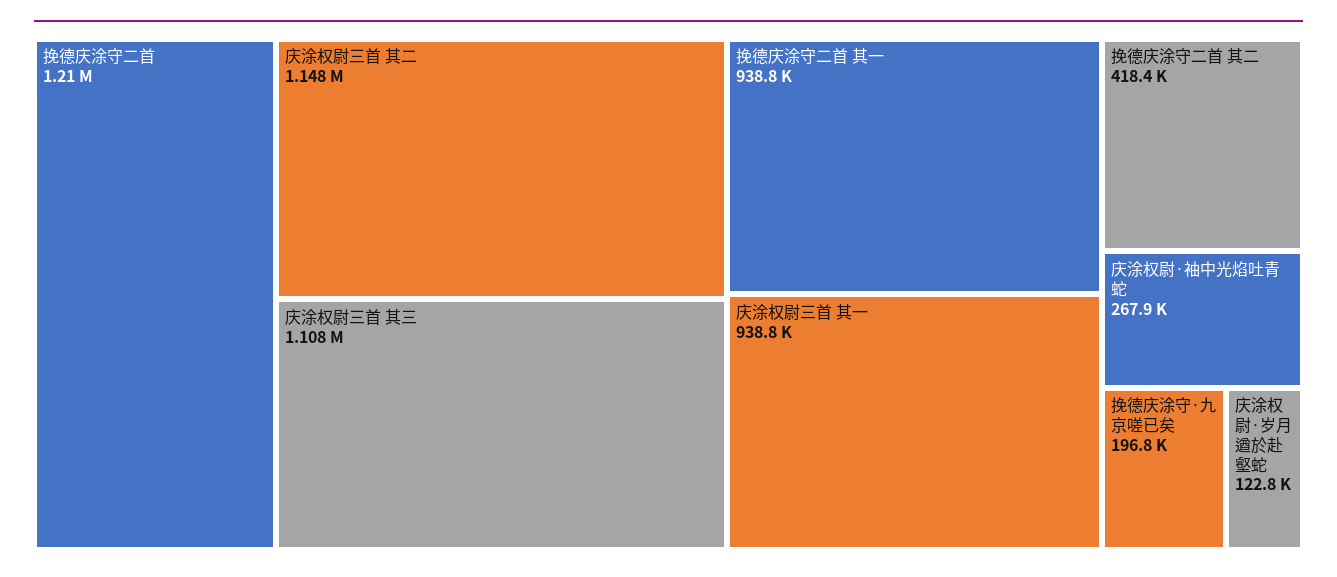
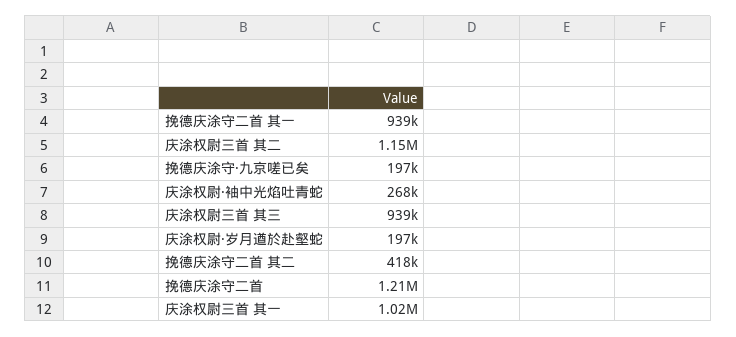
  {
    "挽德庆涂守二首": 1210000,
    "庆涂权尉三首 其二": 1148000,
-   "庆涂权尉三首 其三": 1108000,
+   "庆涂权尉三首 其三": 939000,
    "挽德庆涂守二首 其一": 938800,
-   "庆涂权尉三首 其一": 938800,
+   "庆涂权尉三首 其一": 1020000,
    "挽德庆涂守二首 其二": 418400,
    "庆涂权尉·袖中光焰吐青蛇": 267900,
    "挽德庆涂守·九京嗟已矣": 196800,
-   "庆涂权尉·岁月遒於赴壑蛇": 122800
+   "庆涂权尉·岁月遒於赴壑蛇": 197000
  }

